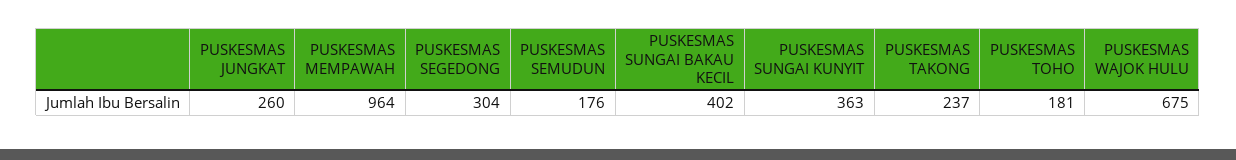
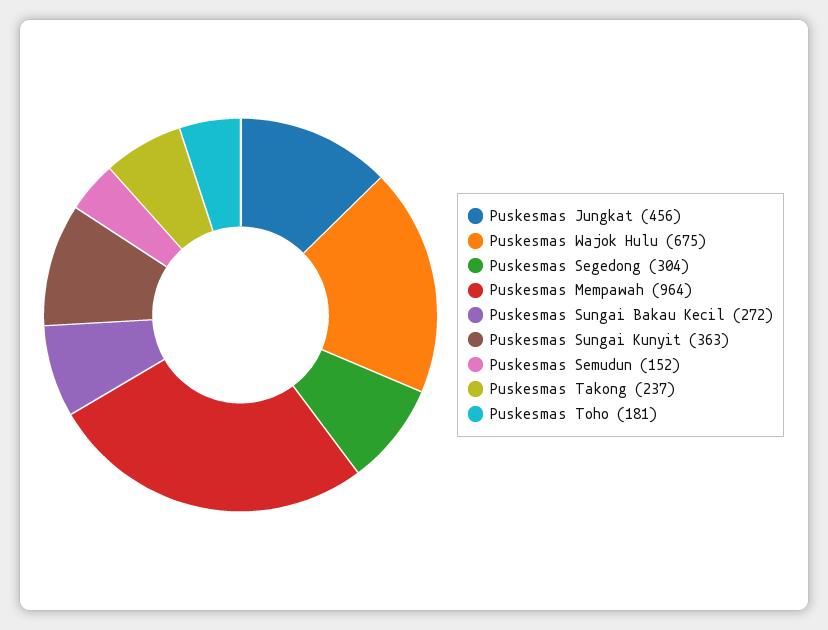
  {
-   "PUSKESMAS JUNGKAT": 260,
+   "PUSKESMAS JUNGKAT": 456,
    "PUSKESMAS MEMPAWAH": 964,
    "PUSKESMAS SEGEDONG": 304,
-   "PUSKESMAS SEMUDUN": 176,
+   "PUSKESMAS SEMUDUN": 152,
-   "PUSKESMAS SUNGAI BAKAU KECIL": 402,
+   "PUSKESMAS SUNGAI BAKAU KECIL": 272,
    "PUSKESMAS SUNGAI KUNYIT": 363,
    "PUSKESMAS TAKONG": 237,
    "PUSKESMAS TOHO": 181,
    "PUSKESMAS WAJOK HULU": 675
  }

